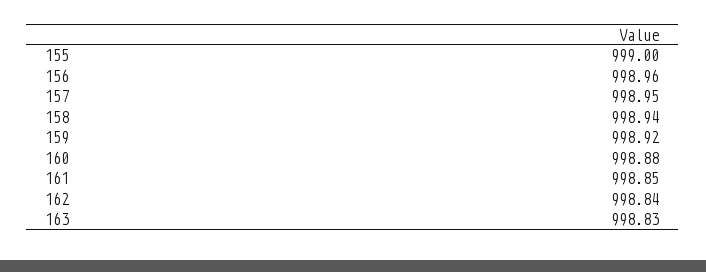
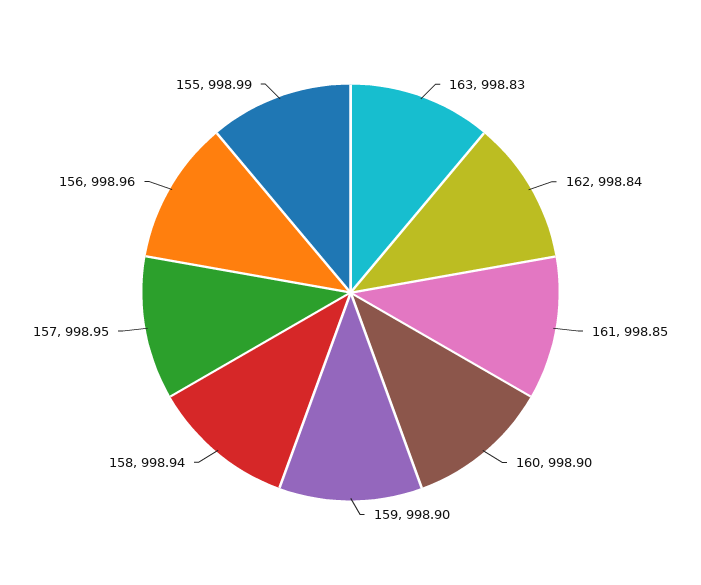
  {
-   "155": 999,
+   "155": 998.99,
    "156": 998.96,
    "157": 998.95,
    "158": 998.94,
-   "159": 998.92,
+   "159": 998.9,
-   "160": 998.88,
+   "160": 998.9,
    "161": 998.85,
    "162": 998.84,
    "163": 998.83
  }

